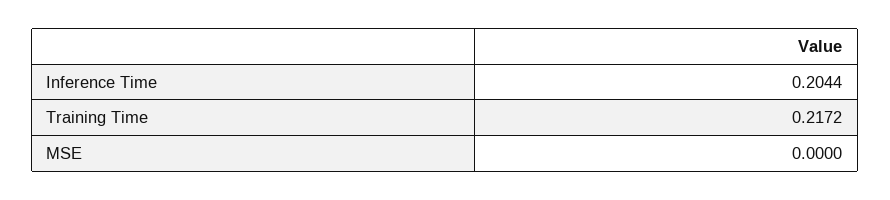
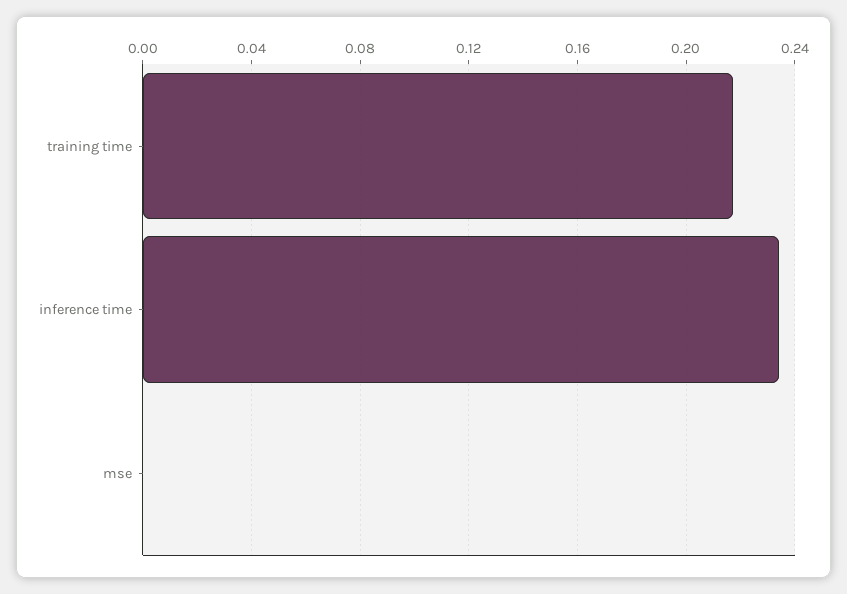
  {
-   "Inference Time": 0.2044,
+   "Inference Time": 0.235,
    "Training Time": 0.2172,
    "MSE": 0
  }

